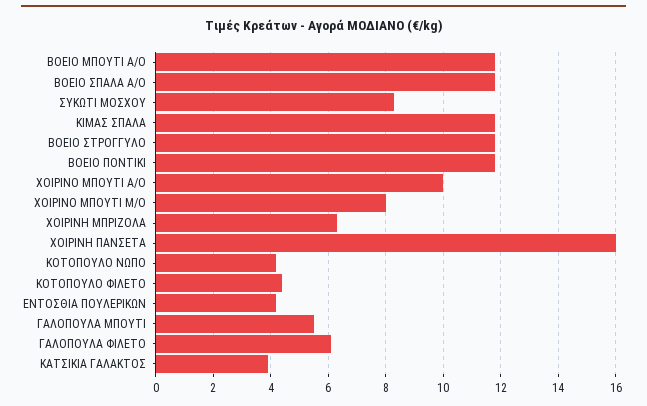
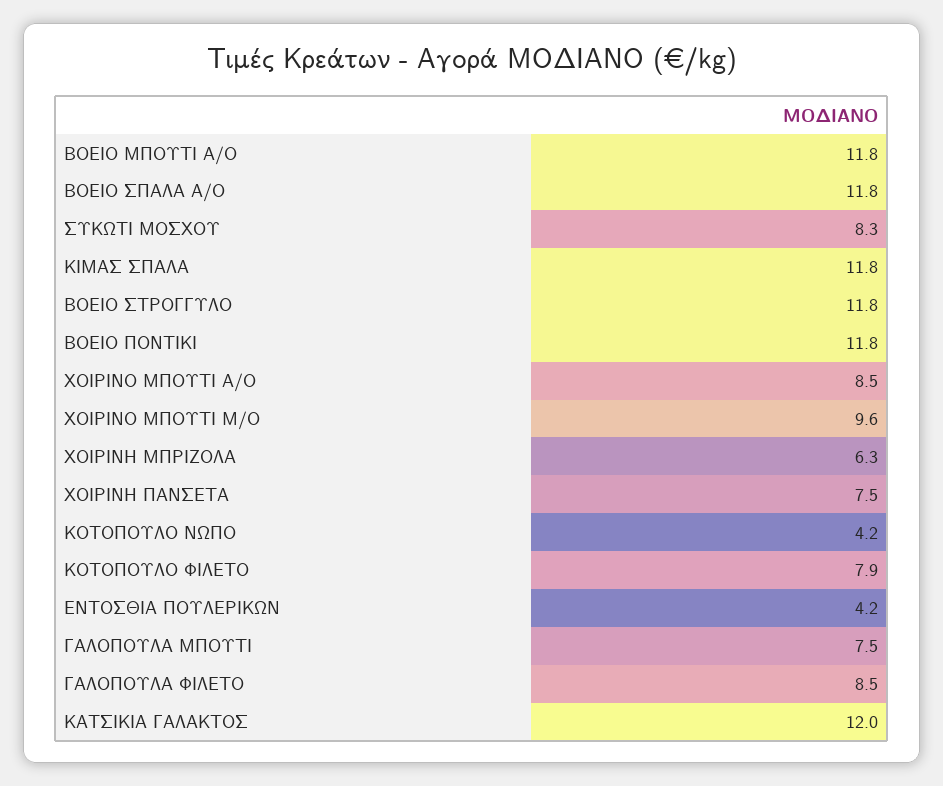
  {
    "ΒΟΕΙΟ ΜΠΟΥΤΙ Α/Ο": 11.8,
    "ΒΟΕΙΟ ΣΠΑΛΑ Α/Ο": 11.8,
    "ΣΥΚΩΤΙ ΜΟΣΧΟΥ": 8.3,
    "ΚΙΜΑΣ ΣΠΑΛΑ": 11.8,
    "ΒΟΕΙΟ ΣΤΡΟΓΓΥΛΟ": 11.8,
    "ΒΟΕΙΟ ΠΟΝΤΙΚΙ": 11.8,
-   "ΧΟΙΡΙΝΟ ΜΠΟΥΤΙ Α/Ο": 10,
+   "ΧΟΙΡΙΝΟ ΜΠΟΥΤΙ Α/Ο": 8.5,
-   "ΧΟΙΡΙΝΟ ΜΠΟΥΤΙ Μ/Ο": 8,
+   "ΧΟΙΡΙΝΟ ΜΠΟΥΤΙ Μ/Ο": 9.6,
    "ΧΟΙΡΙΝΗ ΜΠΡΙΖΟΛΑ": 6.3,
-   "ΧΟΙΡΙΝΗ ΠΑΝΣΕΤΑ": 16,
+   "ΧΟΙΡΙΝΗ ΠΑΝΣΕΤΑ": 7.5,
    "ΚΟΤΟΠΟΥΛΟ ΝΩΠΟ": 4.2,
-   "ΚΟΤΟΠΟΥΛΟ ΦΙΛΕΤΟ": 4.5,
+   "ΚΟΤΟΠΟΥΛΟ ΦΙΛΕΤΟ": 7.9,
    "ΕΝΤΟΣΘΙΑ ΠΟΥΛΕΡΙΚΩΝ": 4.2,
-   "ΓΑΛΟΠΟΥΛΑ ΜΠΟΥΤΙ": 5.5,
+   "ΓΑΛΟΠΟΥΛΑ ΜΠΟΥΤΙ": 7.5,
-   "ΓΑΛΟΠΟΥΛΑ ΦΙΛΕΤΟ": 6,
+   "ΓΑΛΟΠΟΥΛΑ ΦΙΛΕΤΟ": 8.5,
-   "ΚΑΤΣΙΚΙΑ ΓΑΛΑΚΤΟΣ": 4
+   "ΚΑΤΣΙΚΙΑ ΓΑΛΑΚΤΟΣ": 12
  }

